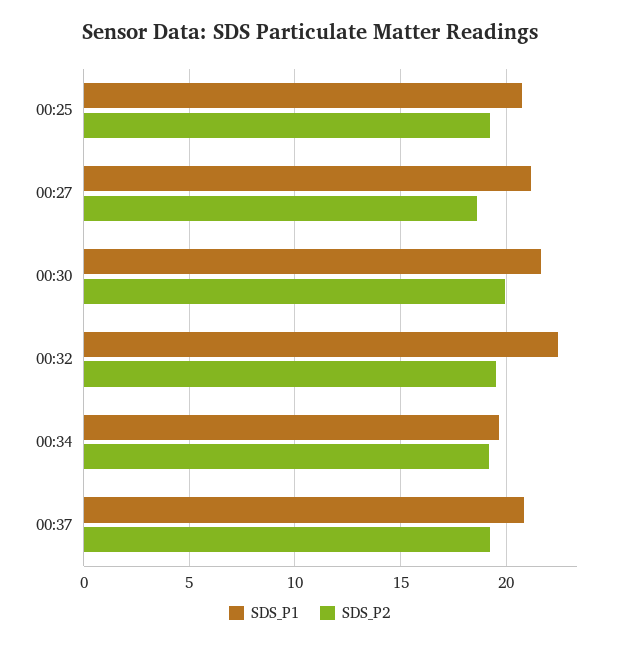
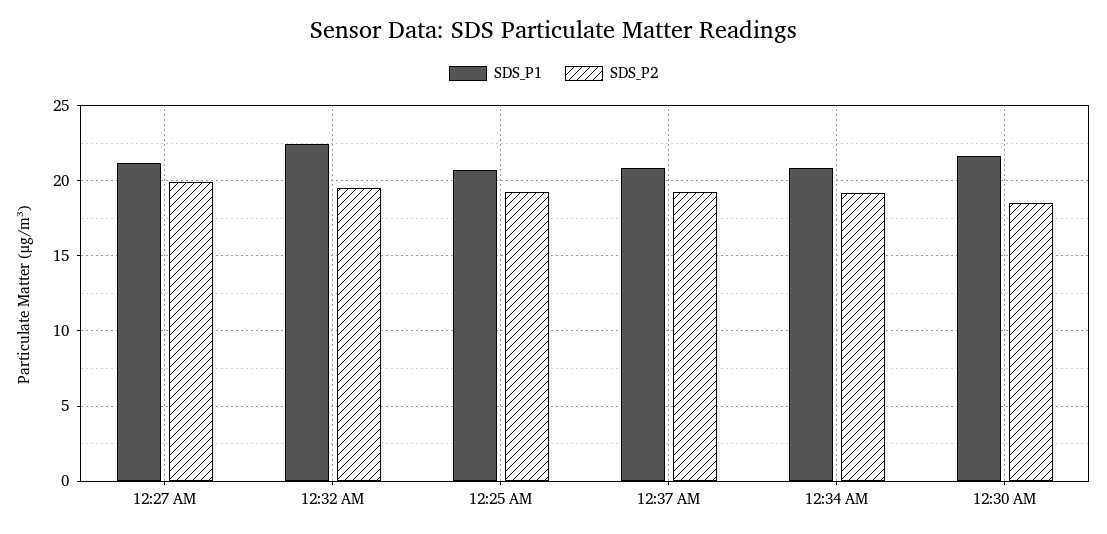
  {
    "SDS_P1": {
      "00:25": 20.5,
      "00:27": 21,
      "00:30": 21.5,
      "00:32": 22.5,
-     "00:34": 19.5,
+     "00:34": 21,
      "00:37": 21
    },
    "SDS_P2": {
      "00:25": 19,
-     "00:27": 18.5,
+     "00:27": 20,
-     "00:30": 20,
+     "00:30": 18.5,
      "00:32": 19.5,
      "00:34": 19,
      "00:37": 19
    }
  }

